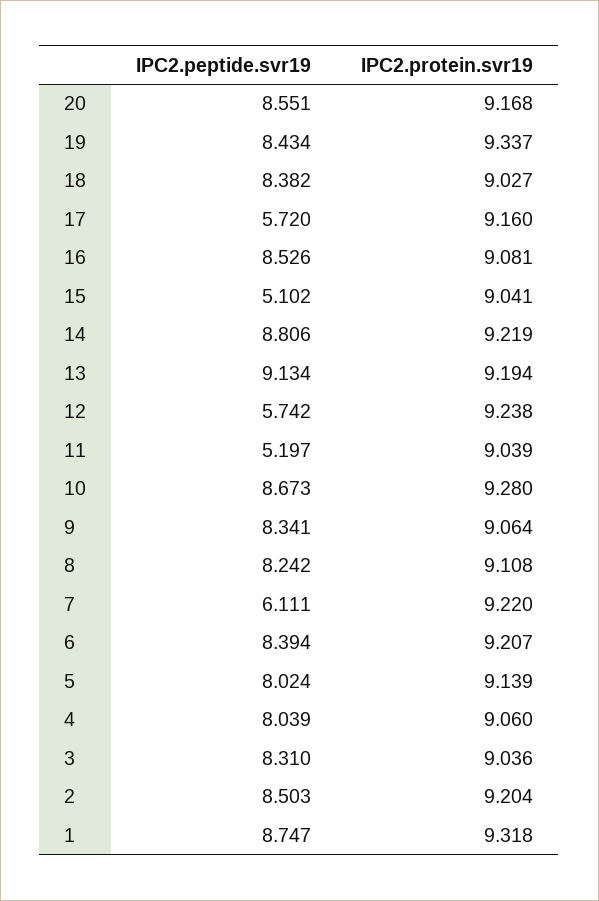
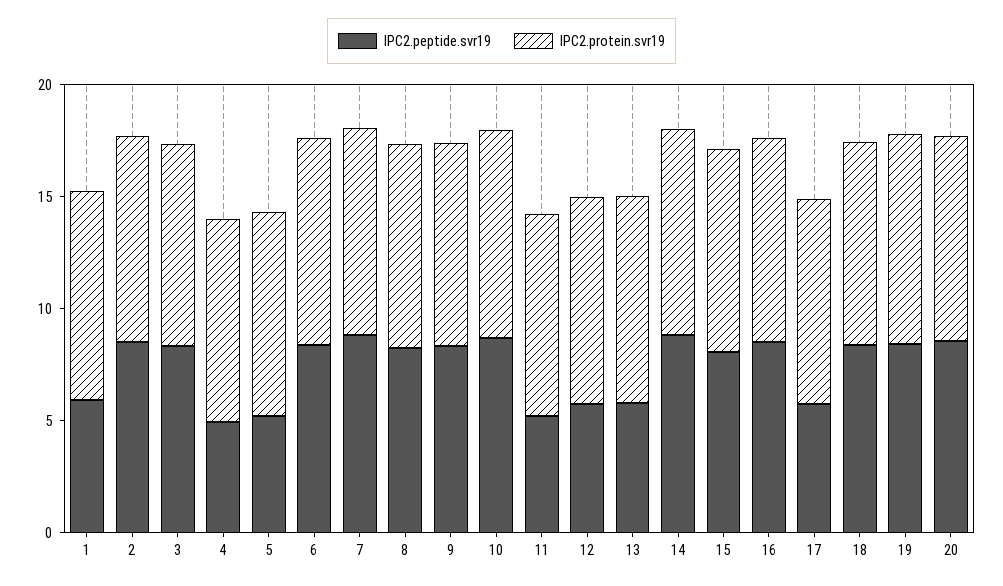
  {
    "IPC2.peptide.svr19": {
      "20": 8.551,
      "19": 8.434,
      "18": 8.382,
      "17": 5.72,
      "16": 8.526,
-     "15": 5.102,
+     "15": 8,
      "14": 8.806,
-     "13": 9.134,
+     "13": 6,
      "12": 5.742,
      "11": 5.197,
      "10": 8.673,
      "9": 8.341,
      "8": 8.242,
-     "7": 6.111,
+     "7": 9,
      "6": 8.394,
-     "5": 8.024,
+     "5": 5,
-     "4": 8.039,
+     "4": 5,
      "3": 8.31,
      "2": 8.503,
-     "1": 8.747
+     "1": 6
    },
    "IPC2.protein.svr19": {
      "20": 9.168,
      "19": 9.337,
      "18": 9.027,
      "17": 9.16,
      "16": 9.081,
      "15": 9.041,
      "14": 9.219,
      "13": 9.194,
      "12": 9.238,
      "11": 9.039,
      "10": 9.28,
      "9": 9.064,
      "8": 9.108,
      "7": 9.22,
      "6": 9.207,
      "5": 9.139,
      "4": 9.06,
      "3": 9.036,
      "2": 9.204,
      "1": 9.318
    }
  }

